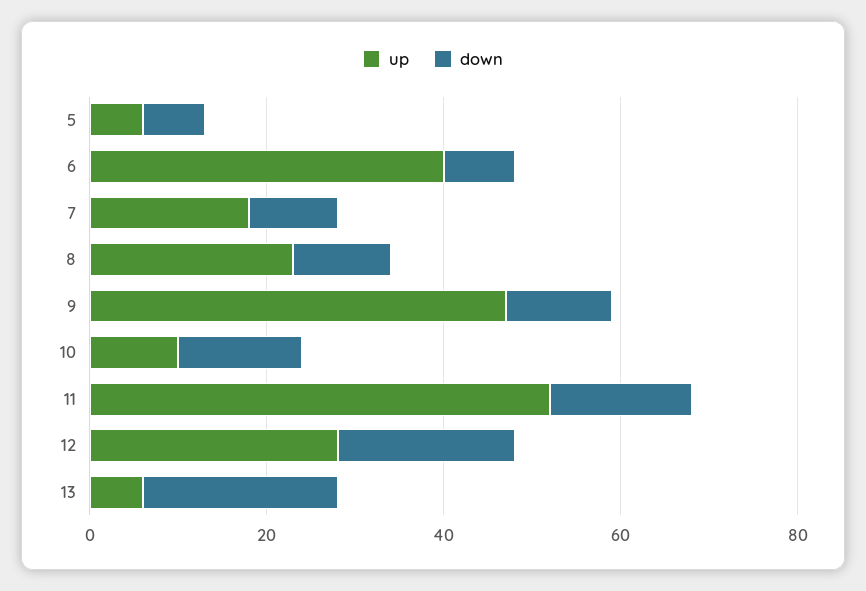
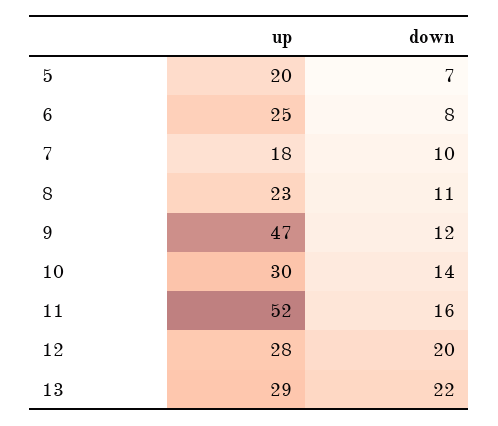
  {
    "up": {
-     "5": 5,
+     "5": 20,
-     "6": 40,
+     "6": 25,
      "7": 18,
      "8": 23,
      "9": 47,
-     "10": 10,
+     "10": 30,
      "11": 52,
      "12": 28,
-     "13": 5
+     "13": 29
    },
    "down": {
      "5": 7,
      "6": 8,
      "7": 10,
      "8": 11,
      "9": 12,
      "10": 14,
      "11": 16,
      "12": 20,
      "13": 22
    }
  }

